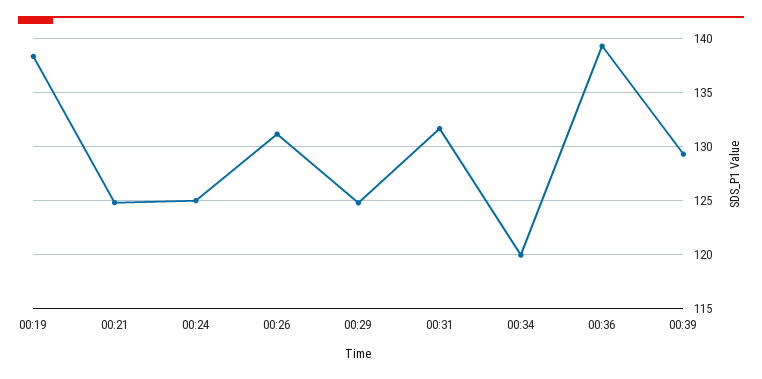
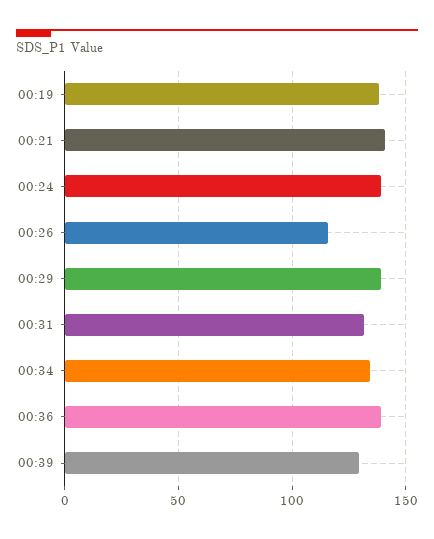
  {
    "00:19": 138,
-   "00:21": 125,
+   "00:21": 140,
-   "00:24": 125,
+   "00:24": 140,
-   "00:26": 131,
+   "00:26": 115,
-   "00:29": 125,
+   "00:29": 140,
    "00:31": 132,
-   "00:34": 120,
+   "00:34": 135,
    "00:36": 139,
    "00:39": 129
  }

